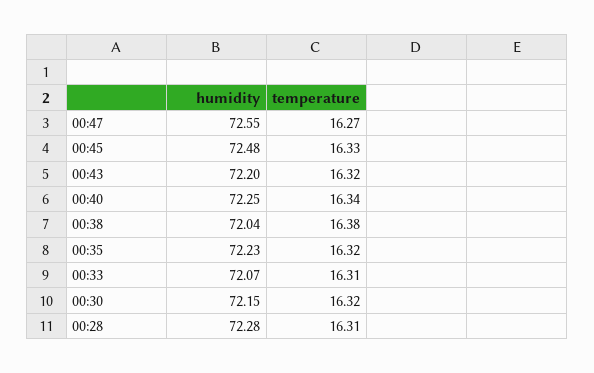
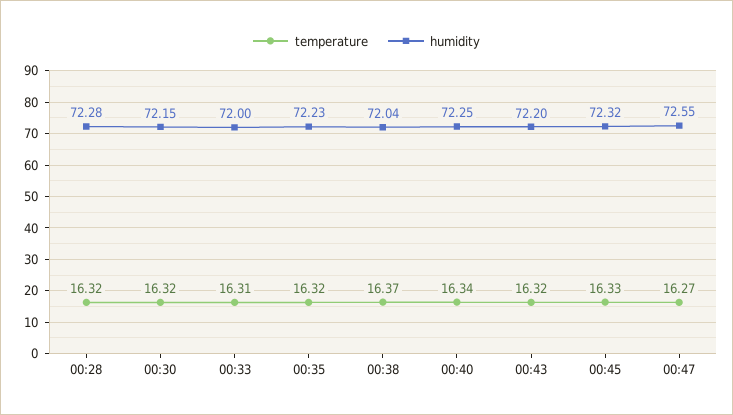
  {
    "humidity": {
      "00:47": 72.55,
-     "00:45": 72.48,
+     "00:45": 72.32,
      "00:43": 72.2,
      "00:40": 72.25,
      "00:38": 72.04,
      "00:35": 72.23,
-     "00:33": 72.07,
+     "00:33": 72,
      "00:30": 72.15,
      "00:28": 72.28
    },
    "temperature": {
      "00:47": 16.27,
      "00:45": 16.33,
      "00:43": 16.32,
      "00:40": 16.34,
-     "00:38": 16.38,
+     "00:38": 16.37,
      "00:35": 16.32,
      "00:33": 16.31,
      "00:30": 16.32,
-     "00:28": 16.31
+     "00:28": 16.32
    }
  }

